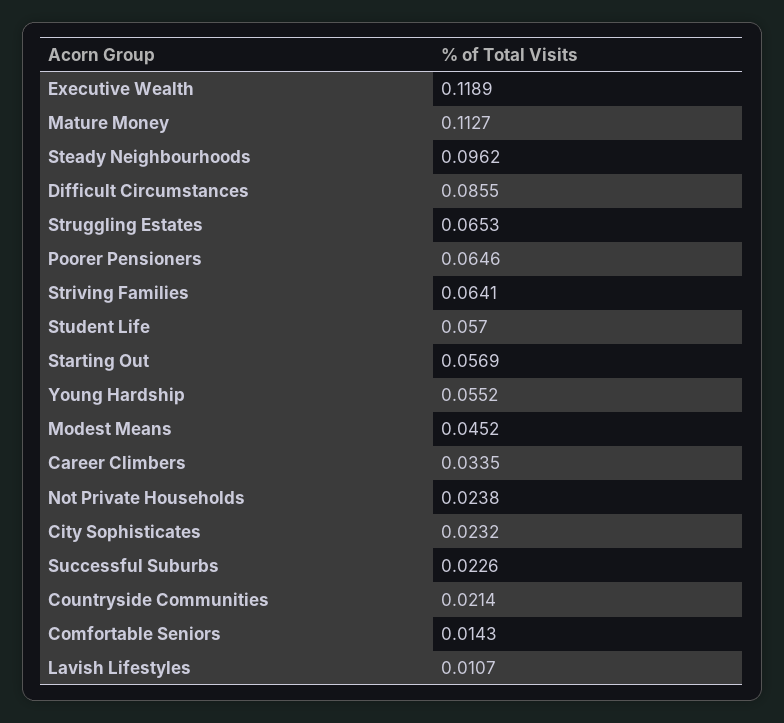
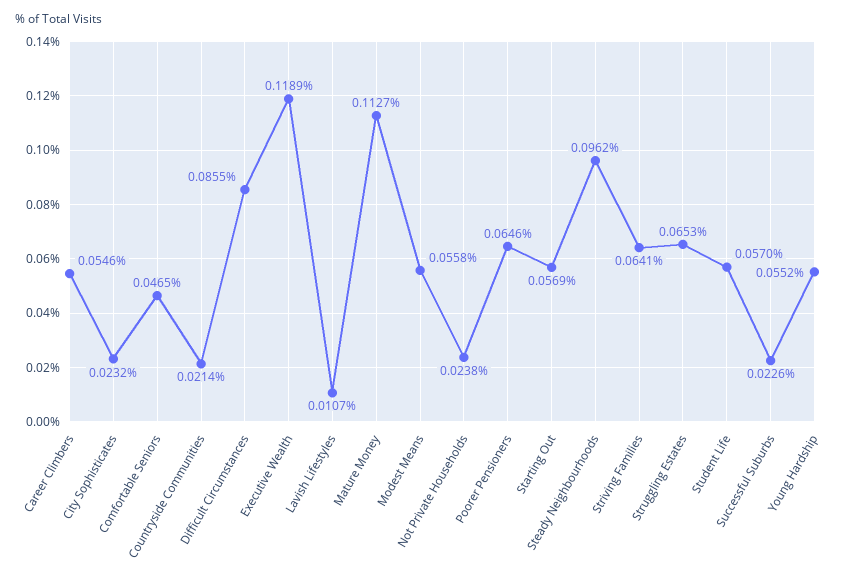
  {
    "Executive Wealth": 0.1189,
    "Mature Money": 0.1127,
    "Steady Neighbourhoods": 0.0962,
    "Difficult Circumstances": 0.0855,
    "Struggling Estates": 0.0653,
    "Poorer Pensioners": 0.0646,
    "Striving Families": 0.0641,
    "Student Life": 0.057,
    "Starting Out": 0.0569,
    "Young Hardship": 0.0552,
-   "Modest Means": 0.0452,
+   "Modest Means": 0.0558,
-   "Career Climbers": 0.0335,
+   "Career Climbers": 0.0546,
    "Not Private Households": 0.0238,
    "City Sophisticates": 0.0232,
    "Successful Suburbs": 0.0226,
    "Countryside Communities": 0.0214,
-   "Comfortable Seniors": 0.0143,
+   "Comfortable Seniors": 0.0465,
    "Lavish Lifestyles": 0.0107
  }

